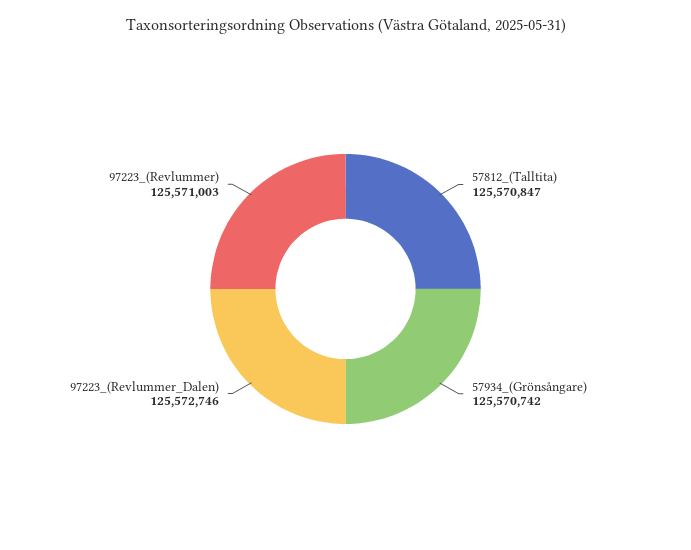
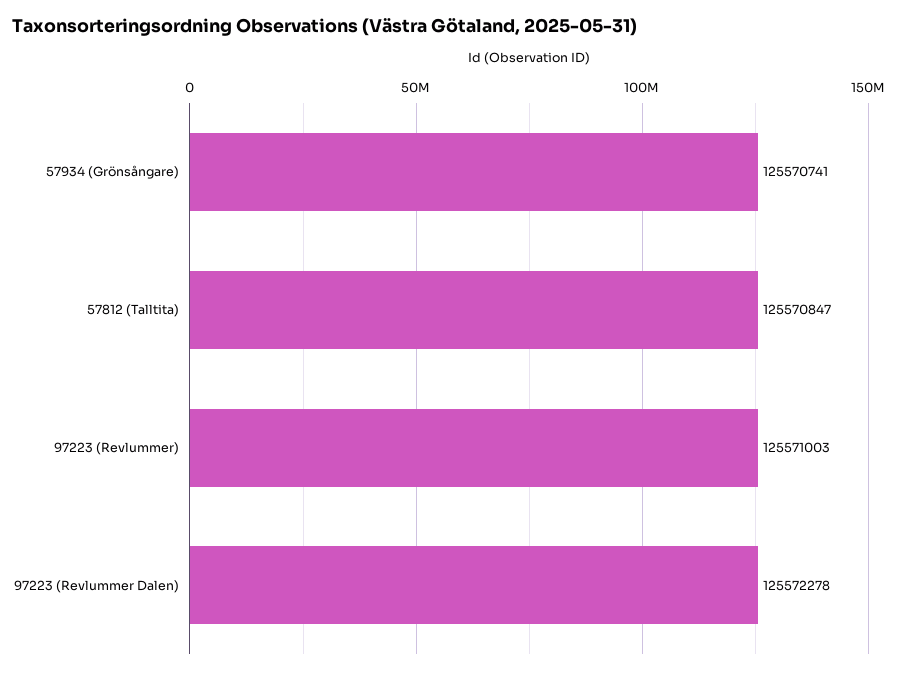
  {
    "57812_(Talltita)": 125570847,
-   "57934_(Grönsångare)": 125570742,
+   "57934_(Grönsångare)": 125570741,
-   "97223_(Revlummer_Dalen)": 125572746,
+   "97223_(Revlummer_Dalen)": 125572278,
    "97223_(Revlummer)": 125571003
  }

